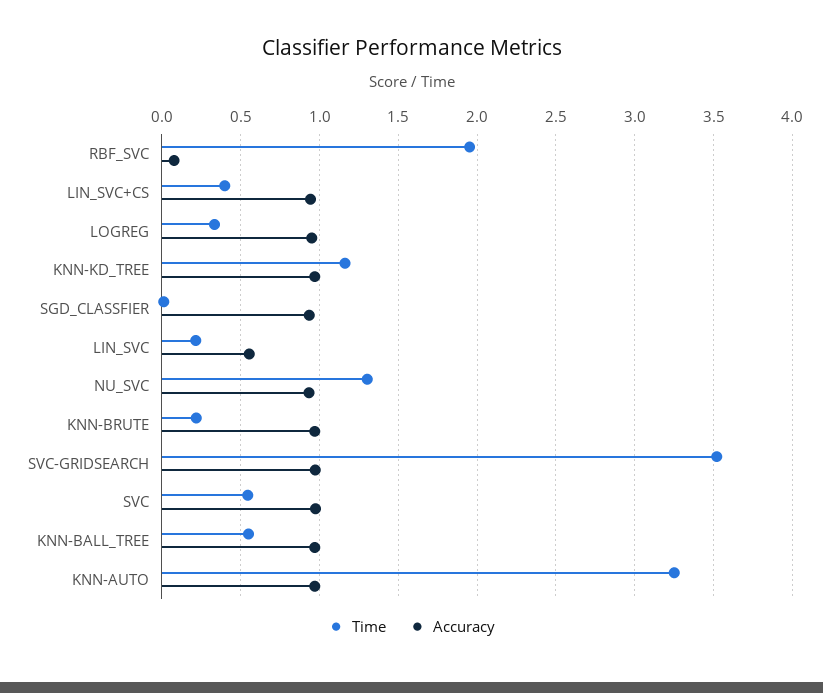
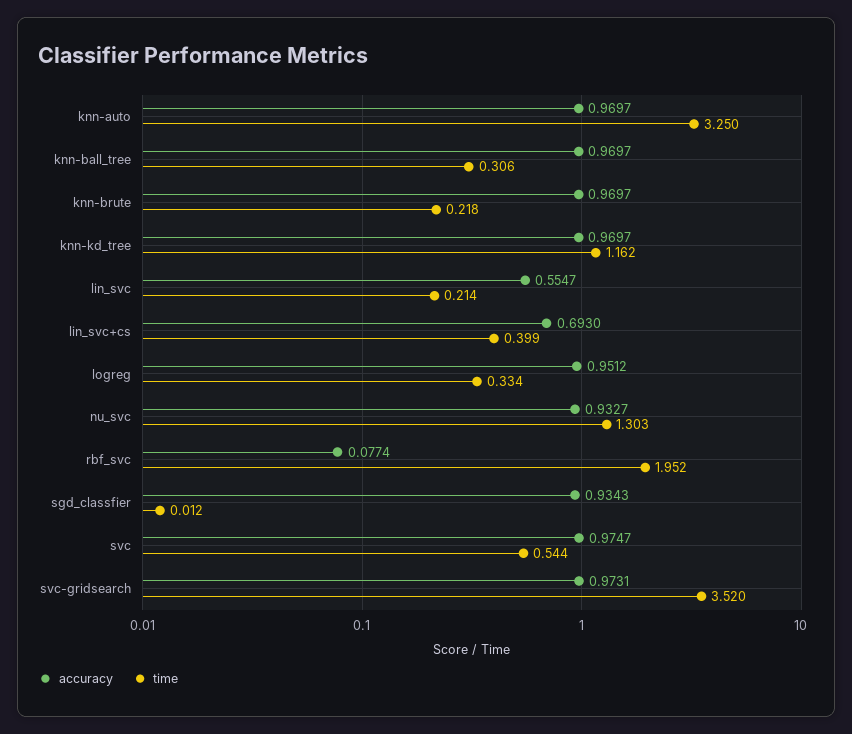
  {
    "Time": {
      "RBF_SVC": 1.952,
      "LIN_SVC+CS": 0.399,
      "LOGREG": 0.334,
      "KNN-KD_TREE": 1.162,
      "SGD_CLASSFIER": 0.012,
      "LIN_SVC": 0.214,
      "NU_SVC": 1.303,
      "KNN-BRUTE": 0.218,
      "SVC-GRIDSEARCH": 3.52,
      "SVC": 0.544,
-     "KNN-BALL_TREE": 0.55,
+     "KNN-BALL_TREE": 0.306,
      "KNN-AUTO": 3.25
    },
    "Accuracy": {
      "RBF_SVC": 0.0774,
-     "LIN_SVC+CS": 0.95,
+     "LIN_SVC+CS": 0.693,
      "LOGREG": 0.9512,
      "KNN-KD_TREE": 0.9697,
      "SGD_CLASSFIER": 0.9343,
      "LIN_SVC": 0.5547,
      "NU_SVC": 0.9327,
      "KNN-BRUTE": 0.9697,
      "SVC-GRIDSEARCH": 0.9731,
      "SVC": 0.9747,
      "KNN-BALL_TREE": 0.9697,
      "KNN-AUTO": 0.9697
    }
  }

